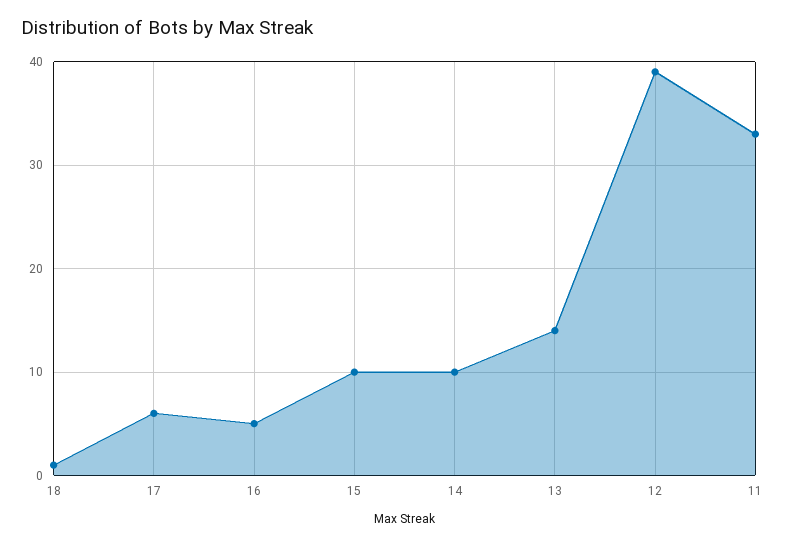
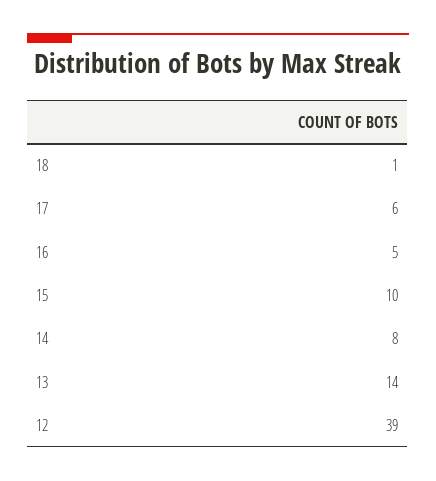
  {
    "18": 1,
    "17": 6,
    "16": 5,
    "15": 10,
-   "14": 10,
+   "14": 8,
    "13": 14,
-   "12": 39,
+   "12": 39
-   "11": 33
  }

